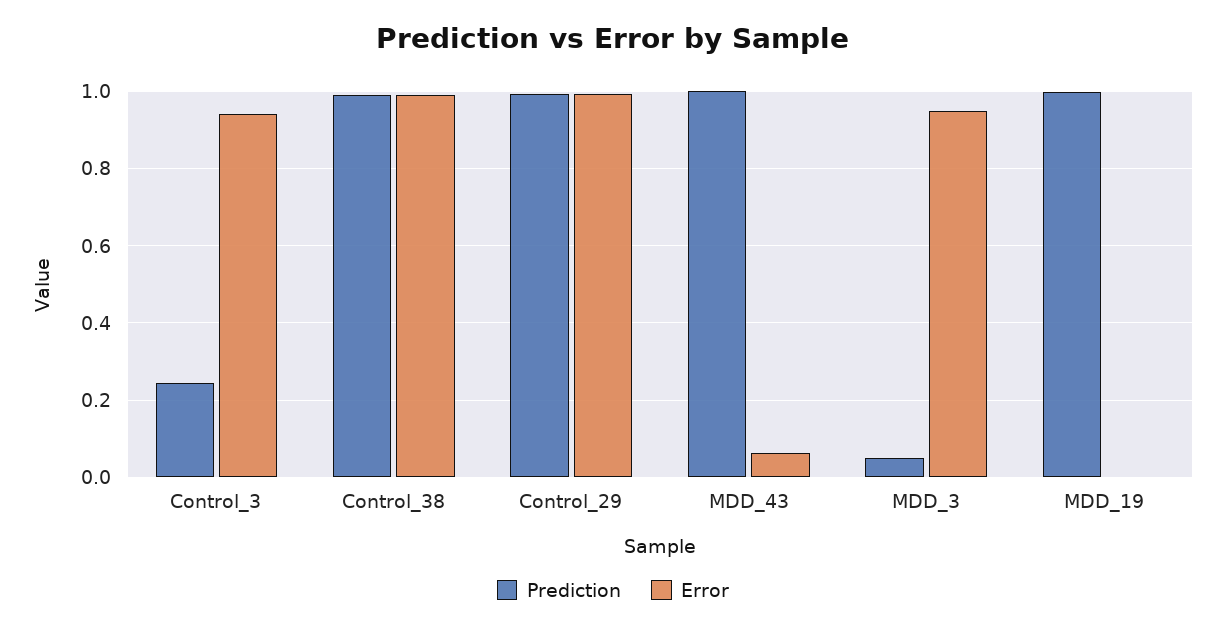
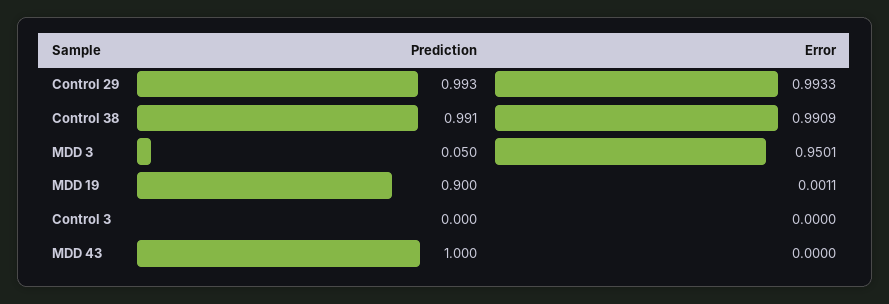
  {
    "Prediction": {
-     "Control_3": 0.24,
+     "Control_3": 0,
      "Control_38": 0.991,
      "Control_29": 0.993,
      "MDD_43": 1,
      "MDD_3": 0.05,
-     "MDD_19": 1
+     "MDD_19": 0.9
    },
    "Error": {
-     "Control_3": 0.94,
+     "Control_3": 0,
      "Control_38": 0.9909,
      "Control_29": 0.9933,
-     "MDD_43": 0.06,
+     "MDD_43": 0,
      "MDD_3": 0.9501,
      "MDD_19": 0.0011
    }
  }

